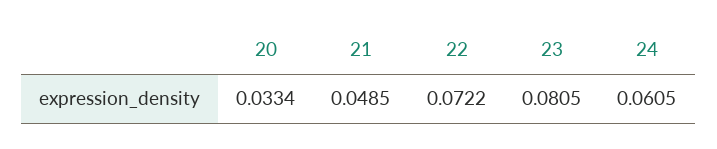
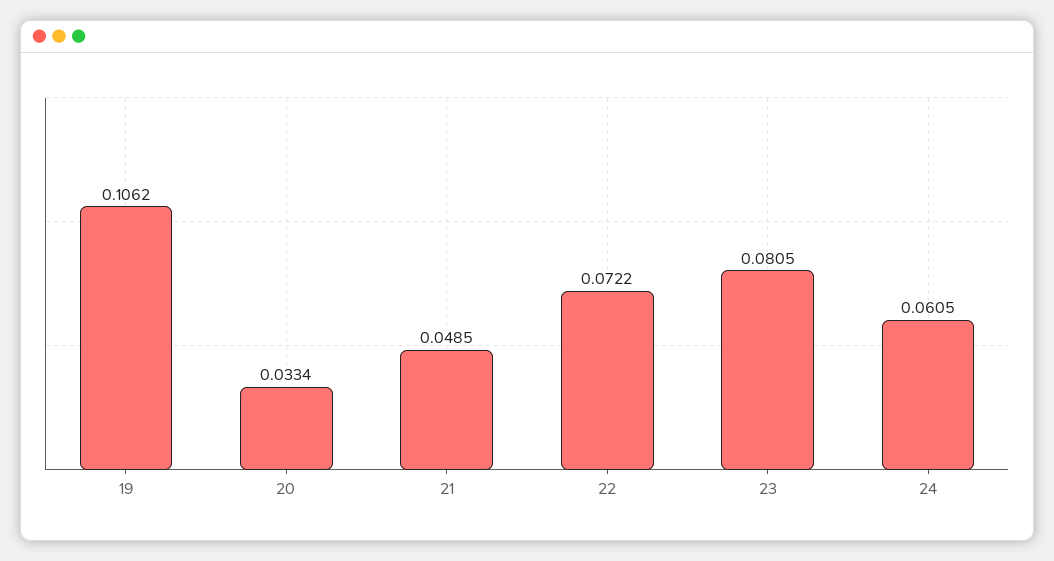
  {
    "20": 0.0334,
    "21": 0.0485,
    "22": 0.0722,
    "23": 0.0805,
-   "24": 0.0605
+   "24": 0.0605,
+   "19": 0.1062
  }

